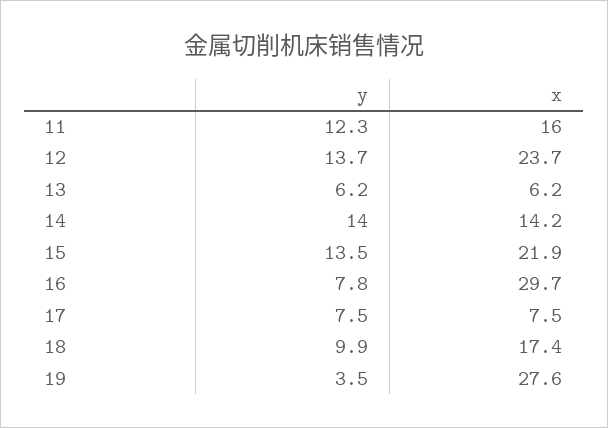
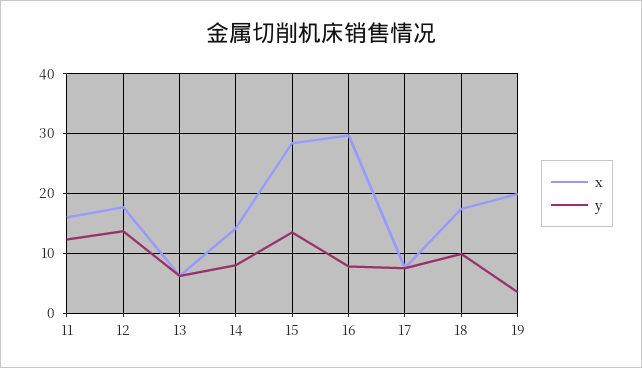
  {
    "y": {
      "11": 12.3,
      "12": 13.7,
      "13": 6.2,
-     "14": 14,
+     "14": 8,
      "15": 13.5,
      "16": 7.8,
      "17": 7.5,
      "18": 9.9,
      "19": 3.5
    },
    "x": {
      "11": 16,
-     "12": 23.7,
+     "12": 18,
      "13": 6.2,
      "14": 14.2,
-     "15": 21.9,
+     "15": 28,
      "16": 29.7,
      "17": 7.5,
      "18": 17.4,
-     "19": 27.6
+     "19": 20
    }
  }

